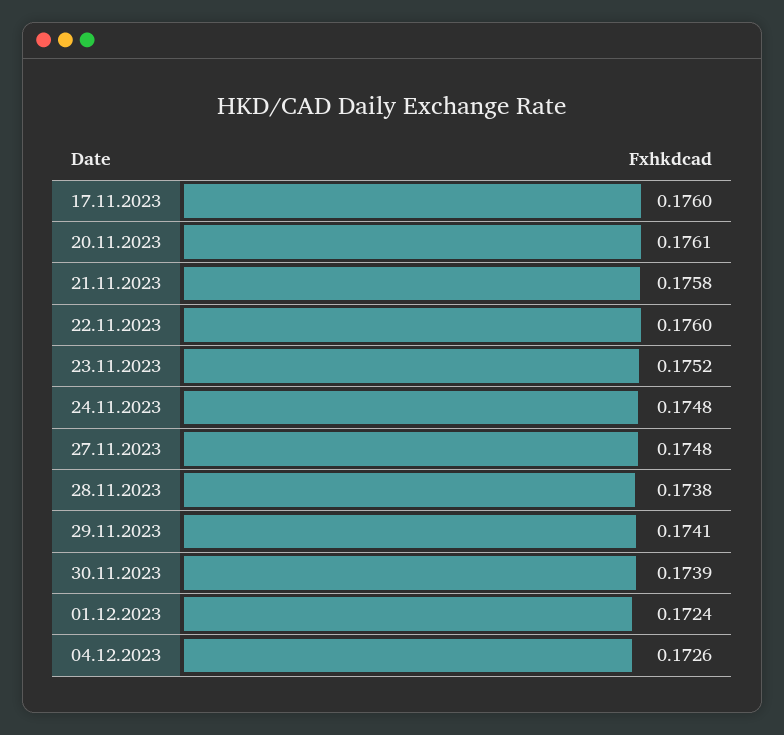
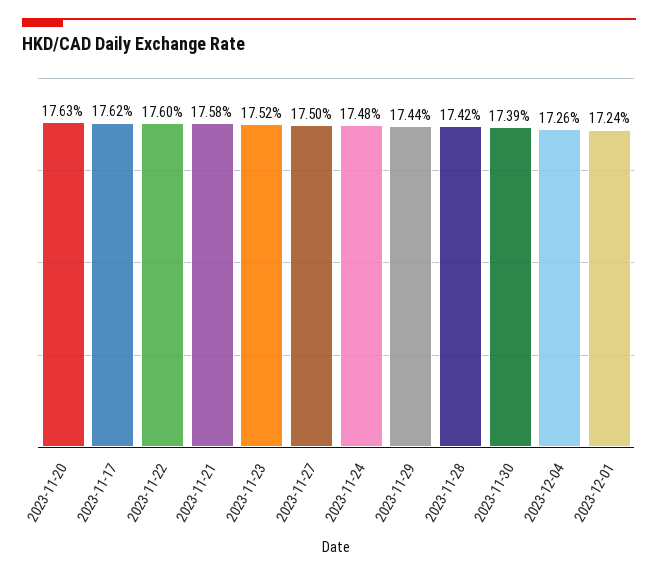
  {
-   "17.11.2023": 0.176,
+   "17.11.2023": 0.1762,
-   "20.11.2023": 0.1761,
+   "20.11.2023": 0.1763,
    "21.11.2023": 0.1758,
    "22.11.2023": 0.176,
    "23.11.2023": 0.1752,
    "24.11.2023": 0.1748,
-   "27.11.2023": 0.1748,
+   "27.11.2023": 0.175,
-   "28.11.2023": 0.1738,
+   "28.11.2023": 0.1742,
-   "29.11.2023": 0.1741,
+   "29.11.2023": 0.1744,
    "30.11.2023": 0.1739,
    "01.12.2023": 0.1724,
    "04.12.2023": 0.1726
  }

